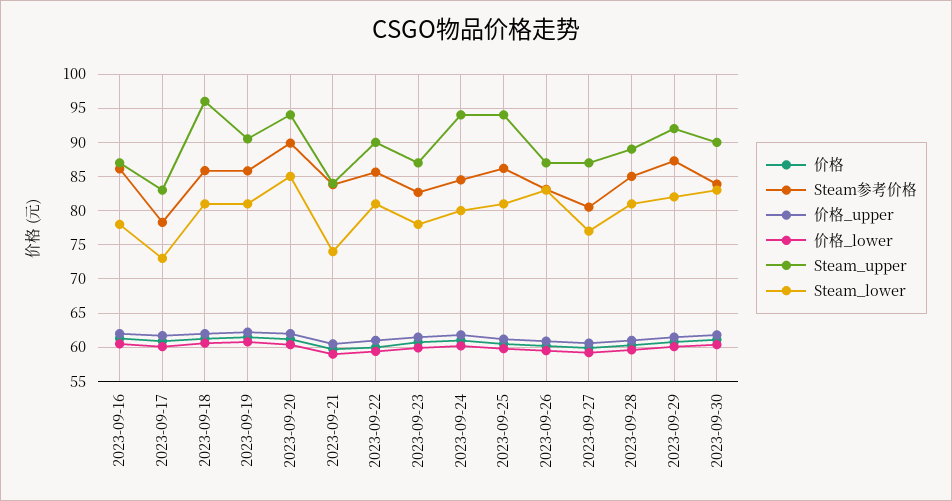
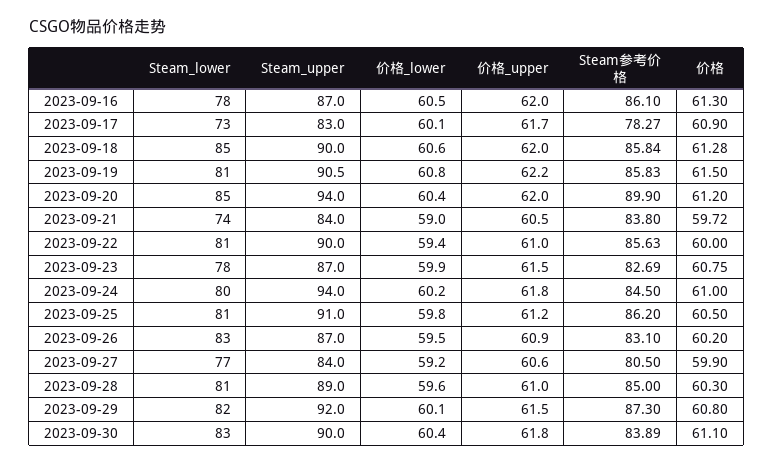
  {
    "价格": {
      "2023-09-16": 61.3,
      "2023-09-17": 60.9,
      "2023-09-18": 61.28,
      "2023-09-19": 61.5,
      "2023-09-20": 61.2,
      "2023-09-21": 59.72,
      "2023-09-22": 60,
      "2023-09-23": 60.75,
      "2023-09-24": 61,
      "2023-09-25": 60.5,
      "2023-09-26": 60.2,
      "2023-09-27": 59.9,
      "2023-09-28": 60.3,
      "2023-09-29": 60.8,
      "2023-09-30": 61.1
    },
    "Steam参考价格": {
      "2023-09-16": 86.1,
      "2023-09-17": 78.27,
      "2023-09-18": 85.84,
      "2023-09-19": 85.83,
      "2023-09-20": 89.9,
      "2023-09-21": 83.8,
      "2023-09-22": 85.63,
      "2023-09-23": 82.69,
      "2023-09-24": 84.5,
      "2023-09-25": 86.2,
      "2023-09-26": 83.1,
      "2023-09-27": 80.5,
      "2023-09-28": 85,
      "2023-09-29": 87.3,
      "2023-09-30": 83.89
    },
    "价格_upper": {
      "2023-09-16": 62,
      "2023-09-17": 61.7,
      "2023-09-18": 62,
      "2023-09-19": 62.2,
      "2023-09-20": 62,
      "2023-09-21": 60.5,
      "2023-09-22": 61,
      "2023-09-23": 61.5,
      "2023-09-24": 61.8,
      "2023-09-25": 61.2,
      "2023-09-26": 60.9,
      "2023-09-27": 60.6,
      "2023-09-28": 61,
      "2023-09-29": 61.5,
      "2023-09-30": 61.8
    },
    "价格_lower": {
      "2023-09-16": 60.5,
      "2023-09-17": 60.1,
      "2023-09-18": 60.6,
      "2023-09-19": 60.8,
      "2023-09-20": 60.4,
      "2023-09-21": 59,
      "2023-09-22": 59.4,
      "2023-09-23": 59.9,
      "2023-09-24": 60.2,
      "2023-09-25": 59.8,
      "2023-09-26": 59.5,
      "2023-09-27": 59.2,
      "2023-09-28": 59.6,
      "2023-09-29": 60.1,
      "2023-09-30": 60.4
    },
    "Steam_upper": {
      "2023-09-16": 87,
      "2023-09-17": 83,
-     "2023-09-18": 96,
+     "2023-09-18": 90,
      "2023-09-19": 90.5,
      "2023-09-20": 94,
      "2023-09-21": 84,
      "2023-09-22": 90,
      "2023-09-23": 87,
      "2023-09-24": 94,
-     "2023-09-25": 94,
+     "2023-09-25": 91,
      "2023-09-26": 87,
-     "2023-09-27": 87,
+     "2023-09-27": 84,
      "2023-09-28": 89,
      "2023-09-29": 92,
      "2023-09-30": 90
    },
    "Steam_lower": {
      "2023-09-16": 78,
      "2023-09-17": 73,
-     "2023-09-18": 81,
+     "2023-09-18": 85,
      "2023-09-19": 81,
      "2023-09-20": 85,
      "2023-09-21": 74,
      "2023-09-22": 81,
      "2023-09-23": 78,
      "2023-09-24": 80,
      "2023-09-25": 81,
      "2023-09-26": 83,
      "2023-09-27": 77,
      "2023-09-28": 81,
      "2023-09-29": 82,
      "2023-09-30": 83
    }
  }

